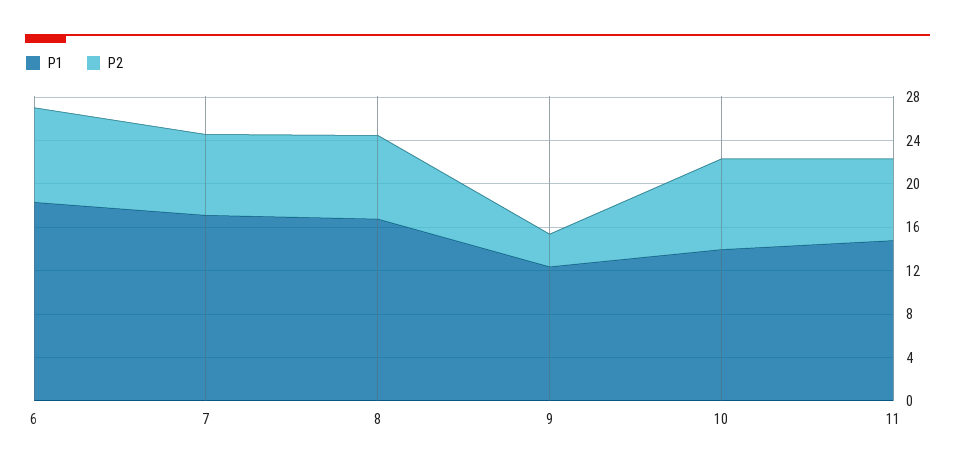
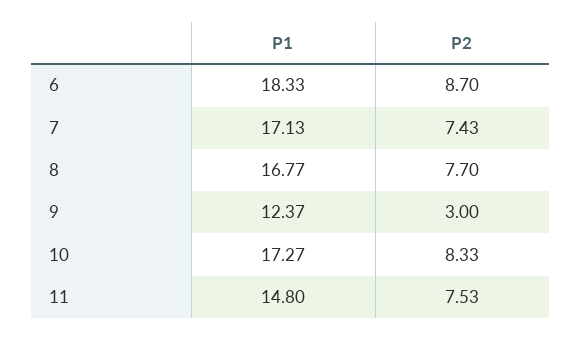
  {
    "P1": {
      "6": 18.33,
      "7": 17.13,
      "8": 16.77,
      "9": 12.37,
-     "10": 14,
+     "10": 17.27,
      "11": 14.8
    },
    "P2": {
      "6": 8.7,
      "7": 7.43,
      "8": 7.7,
      "9": 3,
      "10": 8.33,
      "11": 7.53
    }
  }

